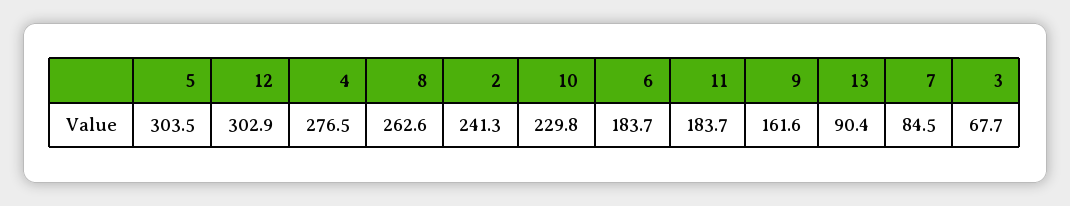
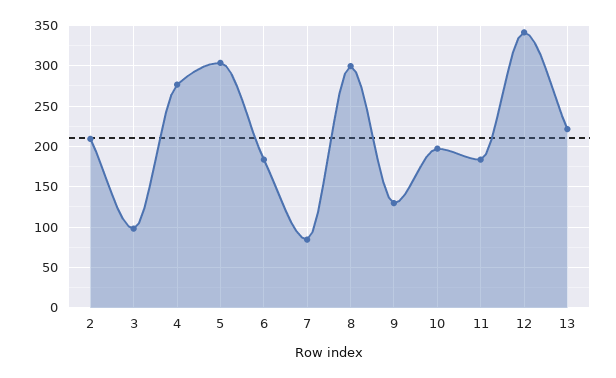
  {
    "5": 303.5,
-   "12": 302.9,
+   "12": 340,
    "4": 276.5,
-   "8": 262.6,
+   "8": 300,
-   "2": 241.3,
+   "2": 210,
-   "10": 229.8,
+   "10": 200,
    "6": 183.7,
    "11": 183.7,
-   "9": 161.6,
+   "9": 130,
-   "13": 90.4,
+   "13": 220,
    "7": 84.5,
-   "3": 67.7
+   "3": 100
  }

